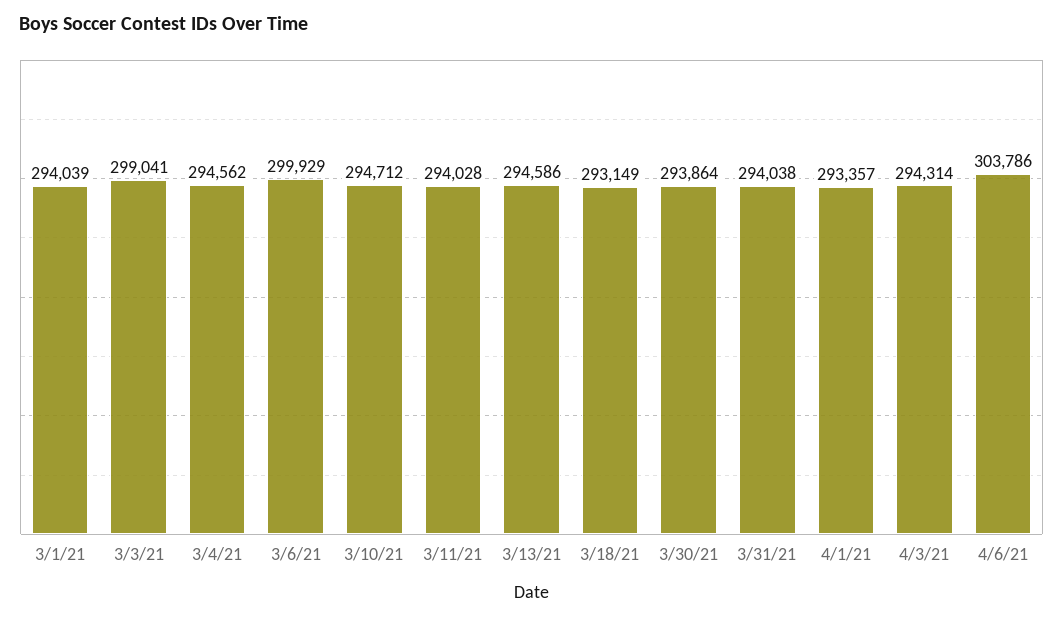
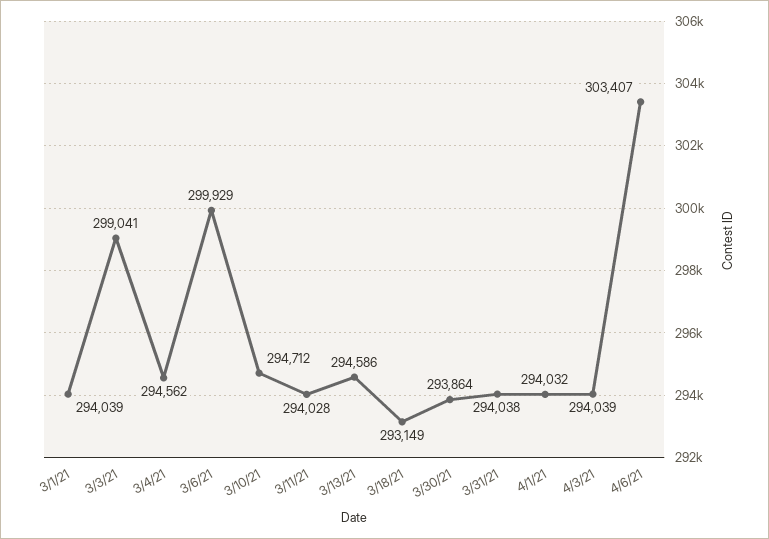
  {
    "3/1/21": 294039,
    "3/3/21": 299041,
    "3/4/21": 294562,
    "3/6/21": 299929,
    "3/10/21": 294712,
    "3/11/21": 294028,
    "3/13/21": 294586,
    "3/18/21": 293149,
    "3/30/21": 293864,
    "3/31/21": 294038,
-   "4/1/21": 293357,
+   "4/1/21": 294032,
-   "4/3/21": 294314,
+   "4/3/21": 294039,
-   "4/6/21": 303786
+   "4/6/21": 303407
  }

